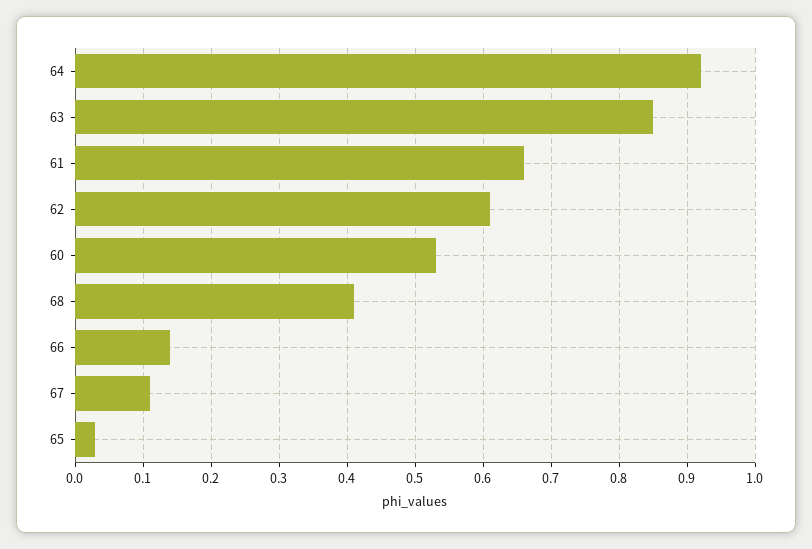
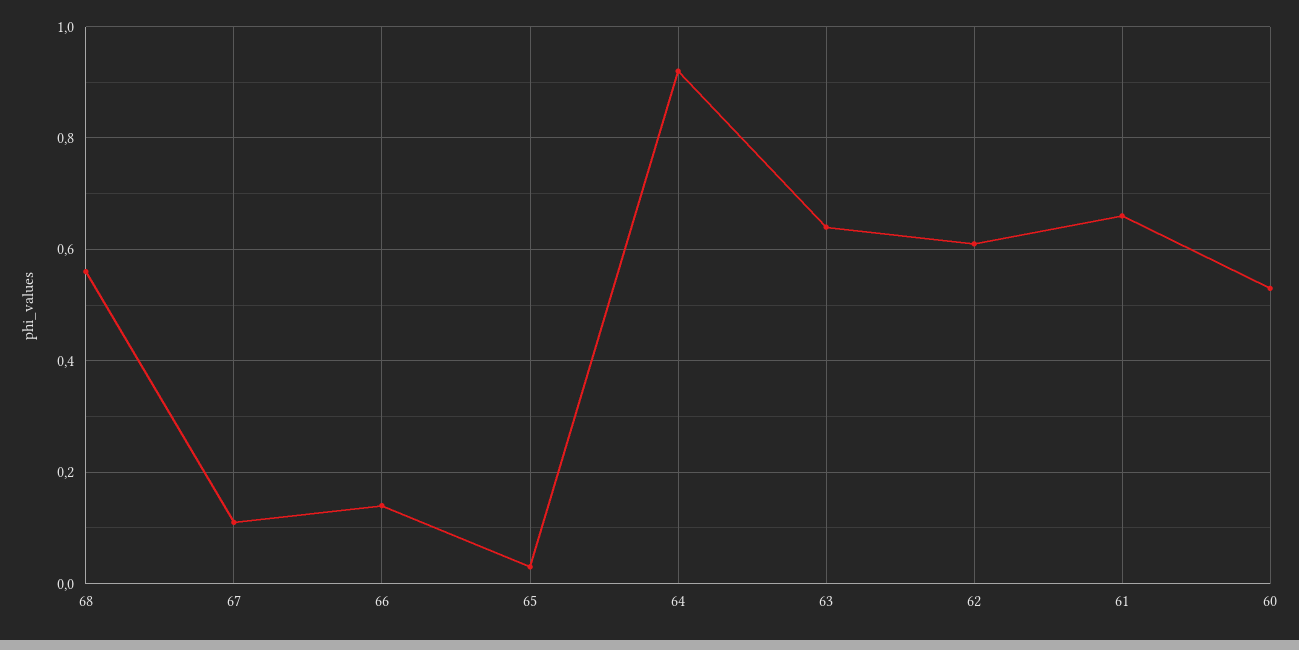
  {
    "64": 0.92,
-   "63": 0.85,
+   "63": 0.65,
    "61": 0.66,
    "62": 0.61,
    "60": 0.53,
-   "68": 0.41,
+   "68": 0.55,
    "66": 0.14,
    "67": 0.11,
    "65": 0.03
  }

